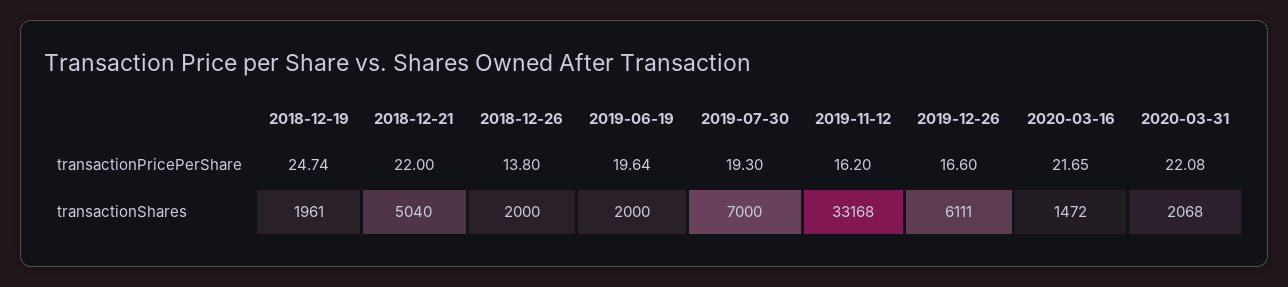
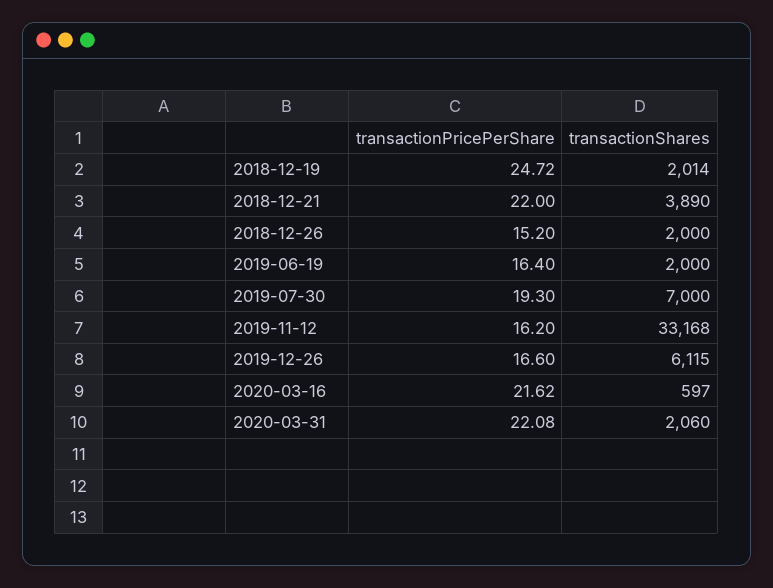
  {
    "2018-12-19": {
-     "transactionPricePerShare": 24.74,
+     "transactionPricePerShare": 24.72,
-     "transactionShares": 1961
+     "transactionShares": 2014
    },
    "2018-12-21": {
      "transactionPricePerShare": 22,
-     "transactionShares": 5040
+     "transactionShares": 3890
    },
    "2018-12-26": {
-     "transactionPricePerShare": 13.8,
+     "transactionPricePerShare": 15.2,
      "transactionShares": 2000
    },
    "2019-06-19": {
-     "transactionPricePerShare": 19.64,
+     "transactionPricePerShare": 16.4,
      "transactionShares": 2000
    },
    "2019-07-30": {
      "transactionPricePerShare": 19.3,
      "transactionShares": 7000
    },
    "2019-11-12": {
      "transactionPricePerShare": 16.2,
      "transactionShares": 33168
    },
    "2019-12-26": {
      "transactionPricePerShare": 16.6,
-     "transactionShares": 6111
+     "transactionShares": 6115
    },
    "2020-03-16": {
-     "transactionPricePerShare": 21.65,
+     "transactionPricePerShare": 21.62,
-     "transactionShares": 1472
+     "transactionShares": 597
    },
    "2020-03-31": {
      "transactionPricePerShare": 22.08,
-     "transactionShares": 2068
+     "transactionShares": 2060
    }
  }

